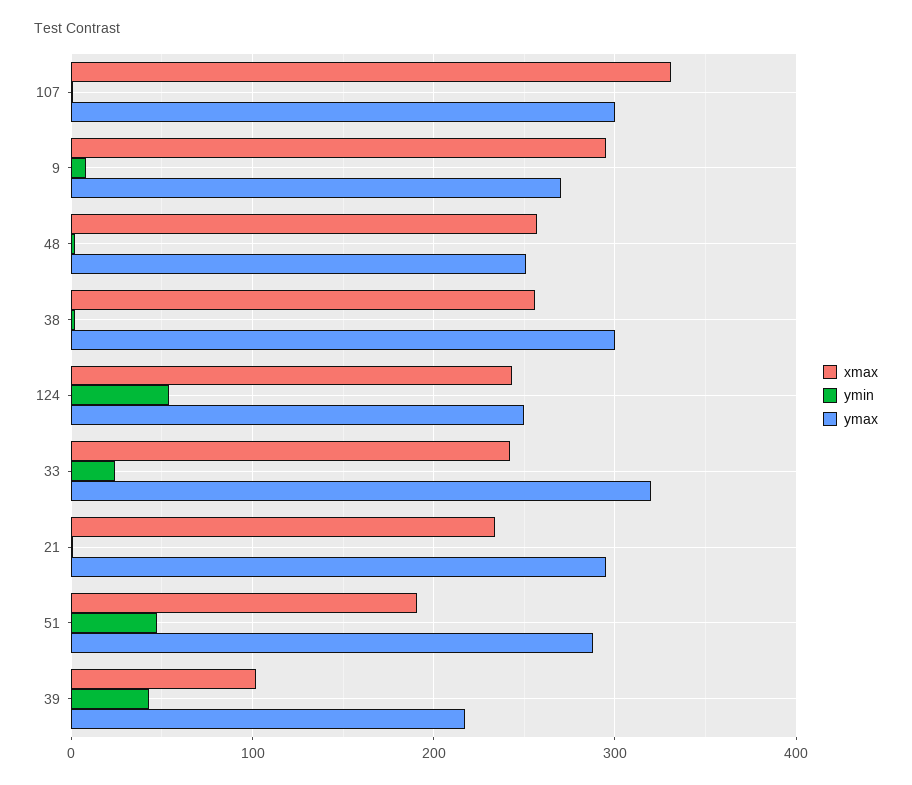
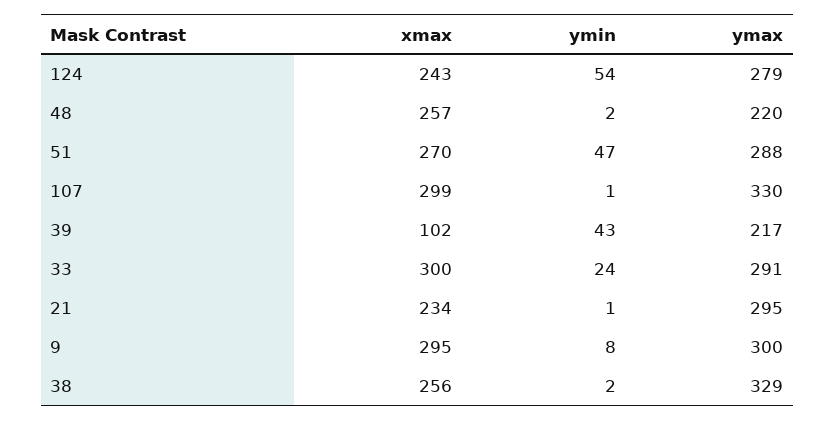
  {
    "xmax": {
-     "107": 330,
+     "107": 299,
      "9": 295,
      "48": 257,
      "38": 256,
      "124": 243,
-     "33": 240,
+     "33": 300,
      "21": 234,
-     "51": 190,
+     "51": 270,
      "39": 102
    },
    "ymin": {
      "107": 1,
      "9": 8,
      "48": 2,
      "38": 2,
      "124": 54,
      "33": 24,
      "21": 1,
      "51": 47,
      "39": 43
    },
    "ymax": {
-     "107": 300,
+     "107": 330,
-     "9": 270,
+     "9": 300,
-     "48": 250,
+     "48": 220,
-     "38": 300,
+     "38": 329,
-     "124": 250,
+     "124": 279,
-     "33": 320,
+     "33": 291,
      "21": 295,
      "51": 288,
      "39": 217
    }
  }

